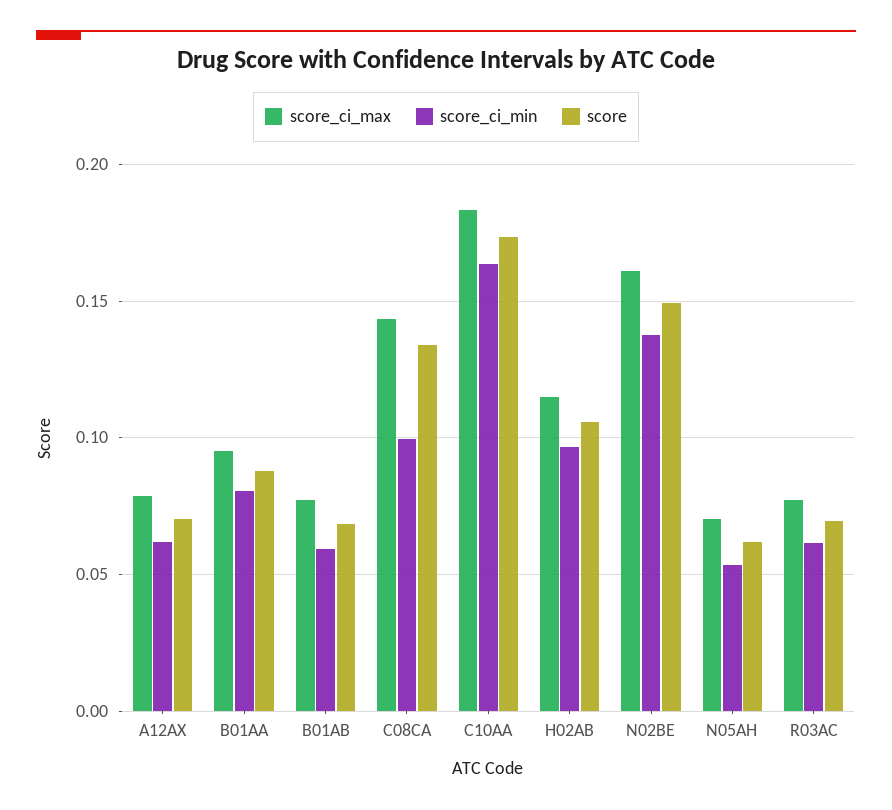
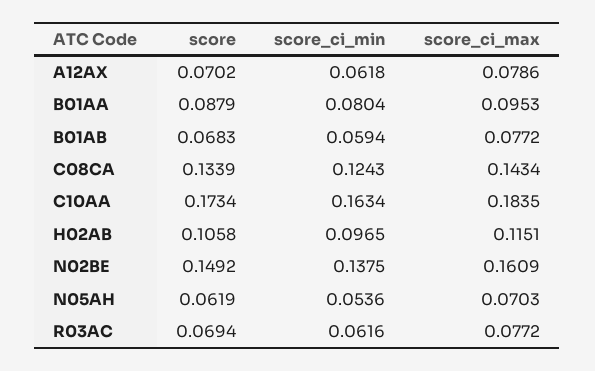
  {
    "score_ci_max": {
      "A12AX": 0.0786,
      "B01AA": 0.0953,
      "B01AB": 0.0772,
      "C08CA": 0.1434,
      "C10AA": 0.1835,
      "H02AB": 0.1151,
      "N02BE": 0.1609,
      "N05AH": 0.0703,
      "R03AC": 0.0772
    },
    "score_ci_min": {
      "A12AX": 0.0618,
      "B01AA": 0.0804,
      "B01AB": 0.0594,
-     "C08CA": 0.1,
+     "C08CA": 0.1243,
      "C10AA": 0.1634,
      "H02AB": 0.0965,
      "N02BE": 0.1375,
      "N05AH": 0.0536,
      "R03AC": 0.0616
    },
    "score": {
      "A12AX": 0.0702,
      "B01AA": 0.0879,
      "B01AB": 0.0683,
      "C08CA": 0.1339,
      "C10AA": 0.1734,
      "H02AB": 0.1058,
      "N02BE": 0.1492,
      "N05AH": 0.0619,
      "R03AC": 0.0694
    }
  }

